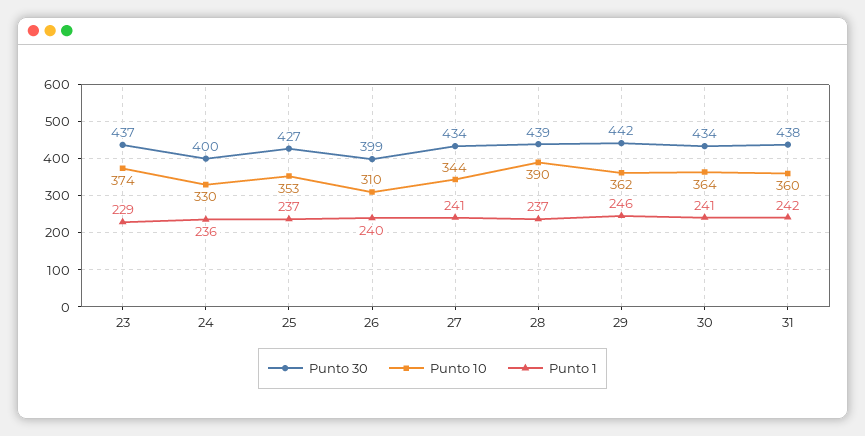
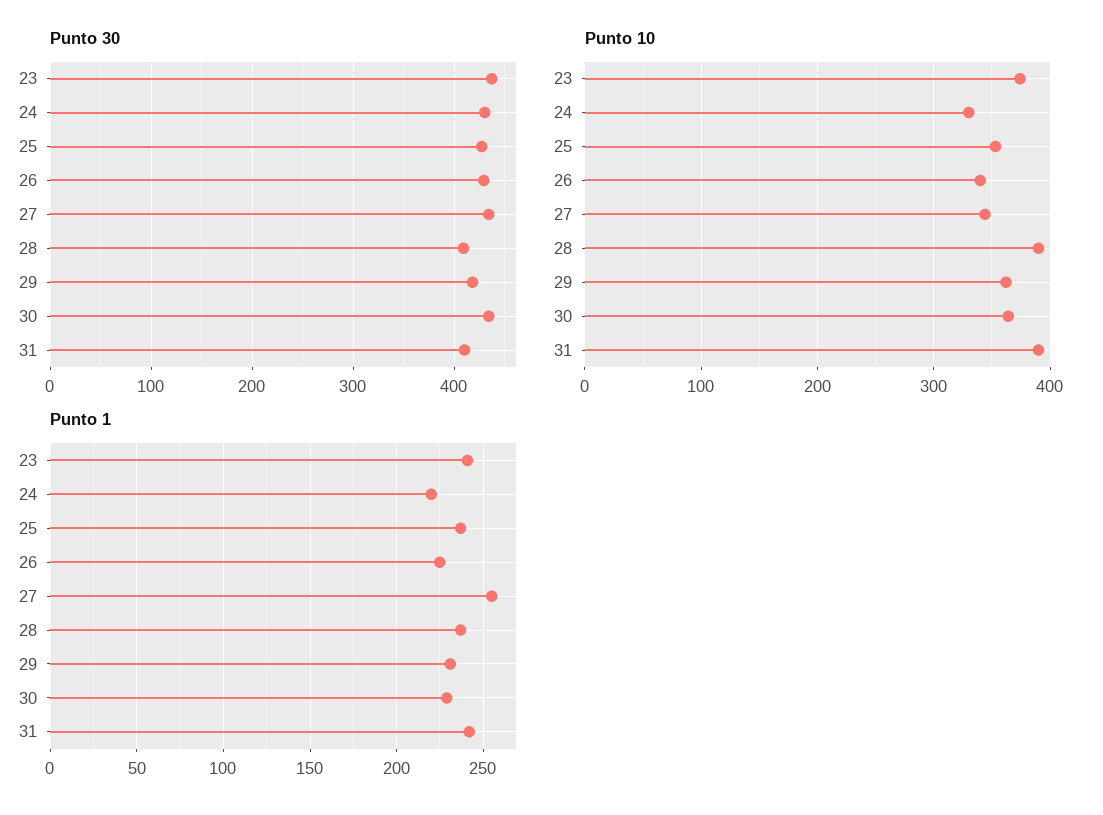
  {
    "Punto 30": {
      "23": 437,
-     "24": 400,
+     "24": 430,
      "25": 427,
-     "26": 399,
+     "26": 430,
      "27": 434,
-     "28": 439,
+     "28": 410,
-     "29": 442,
+     "29": 420,
      "30": 434,
-     "31": 438
+     "31": 410
    },
    "Punto 10": {
      "23": 374,
      "24": 330,
      "25": 353,
-     "26": 310,
+     "26": 340,
      "27": 344,
      "28": 390,
      "29": 362,
      "30": 364,
-     "31": 360
+     "31": 390
    },
    "Punto 1": {
-     "23": 229,
+     "23": 240,
-     "24": 236,
+     "24": 220,
      "25": 237,
-     "26": 240,
+     "26": 225,
-     "27": 241,
+     "27": 255,
      "28": 237,
-     "29": 246,
+     "29": 230,
-     "30": 241,
+     "30": 230,
      "31": 242
    }
  }

